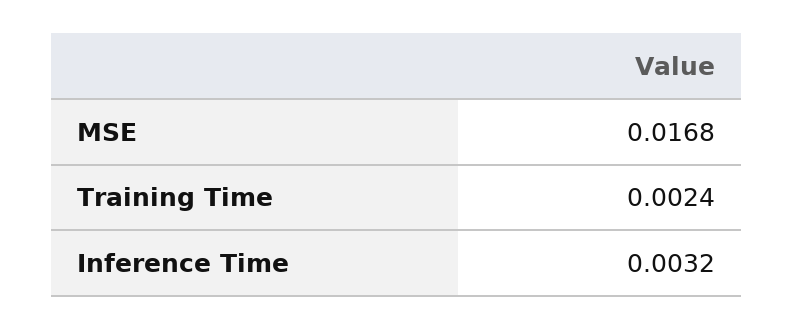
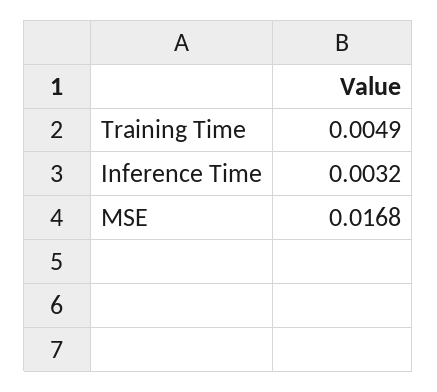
  {
    "MSE": 0.0168,
-   "Training Time": 0.0024,
+   "Training Time": 0.0049,
    "Inference Time": 0.0032
  }

